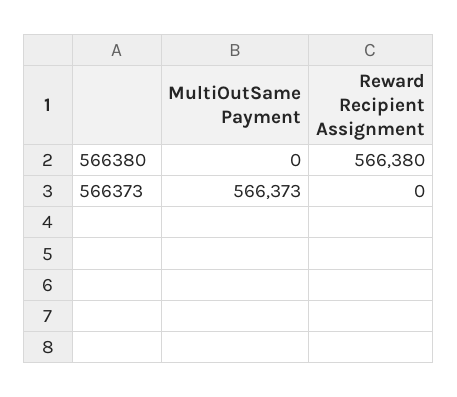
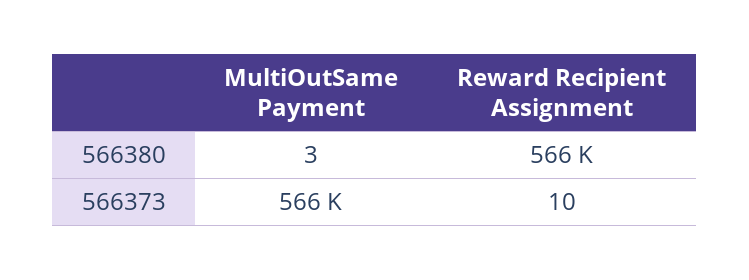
  {
    "MultiOutSame Payment": {
-     "566380": 0,
+     "566380": 3,
      "566373": 566373
    },
    "Reward Recipient Assignment": {
      "566380": 566380,
-     "566373": 0
+     "566373": 10
    }
  }

